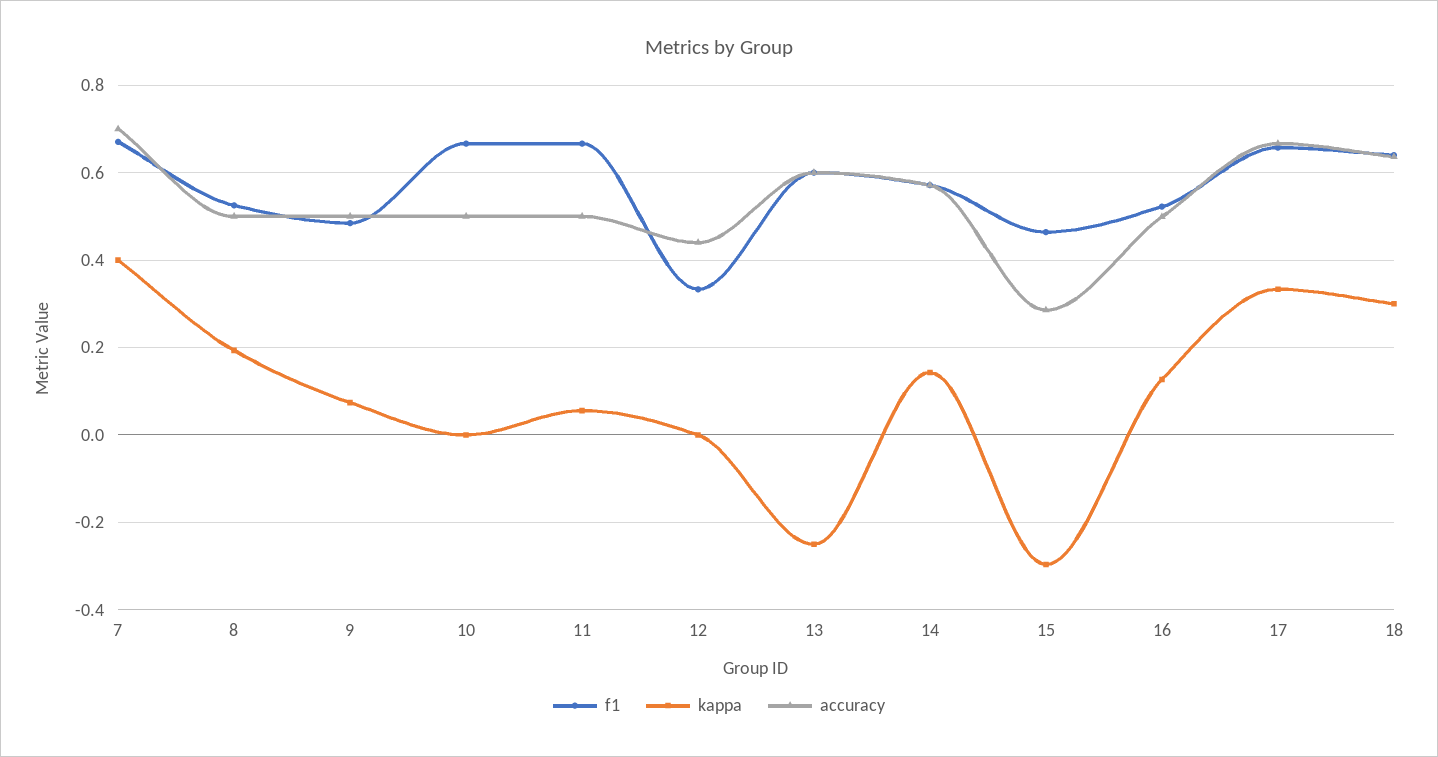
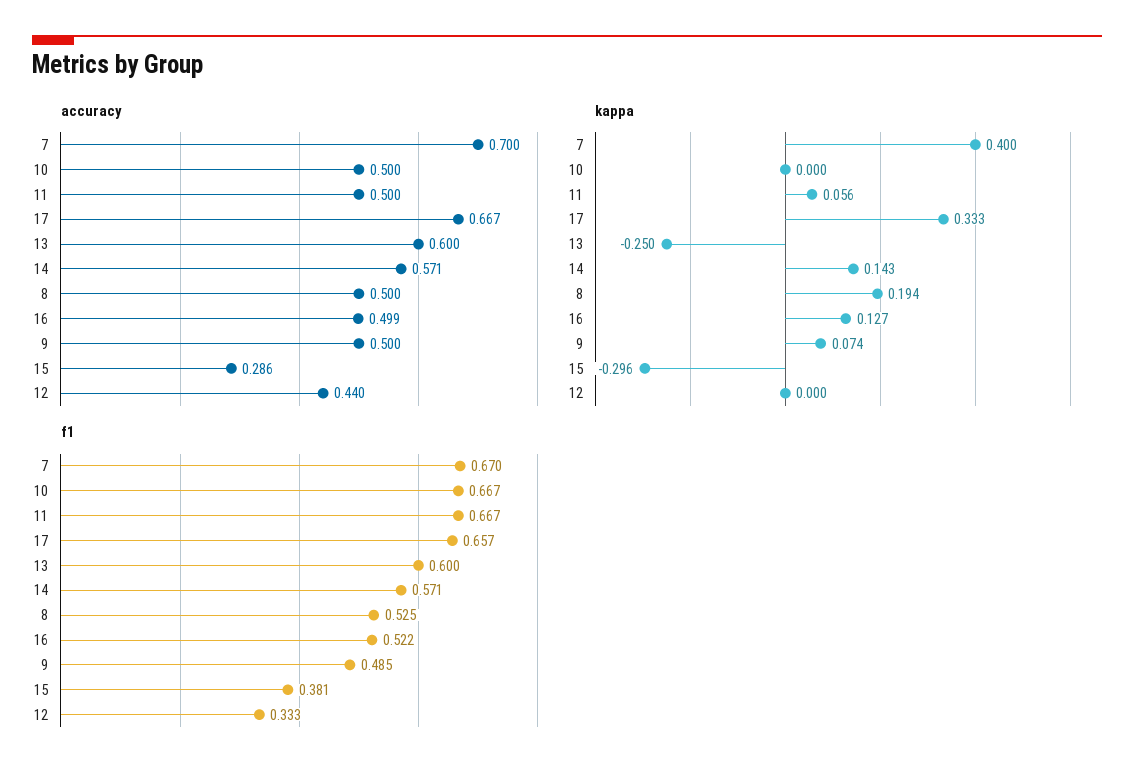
  {
    "f1": {
      "7": 0.67,
      "8": 0.525,
      "9": 0.485,
      "10": 0.667,
      "11": 0.667,
      "12": 0.333,
      "13": 0.6,
      "14": 0.571,
-     "15": 0.46,
+     "15": 0.381,
      "16": 0.522,
-     "17": 0.657,
+     "17": 0.657
-     "18": 0.64
    },
    "kappa": {
      "7": 0.4,
      "8": 0.194,
      "9": 0.074,
      "10": 0,
      "11": 0.056,
      "12": 0,
      "13": -0.25,
      "14": 0.143,
      "15": -0.296,
      "16": 0.127,
-     "17": 0.333,
+     "17": 0.333
-     "18": 0.3
    },
    "accuracy": {
      "7": 0.7,
      "8": 0.5,
      "9": 0.5,
      "10": 0.5,
      "11": 0.5,
      "12": 0.44,
      "13": 0.6,
      "14": 0.571,
      "15": 0.286,
      "16": 0.499,
-     "17": 0.667,
+     "17": 0.667
-     "18": 0.64
    }
  }

